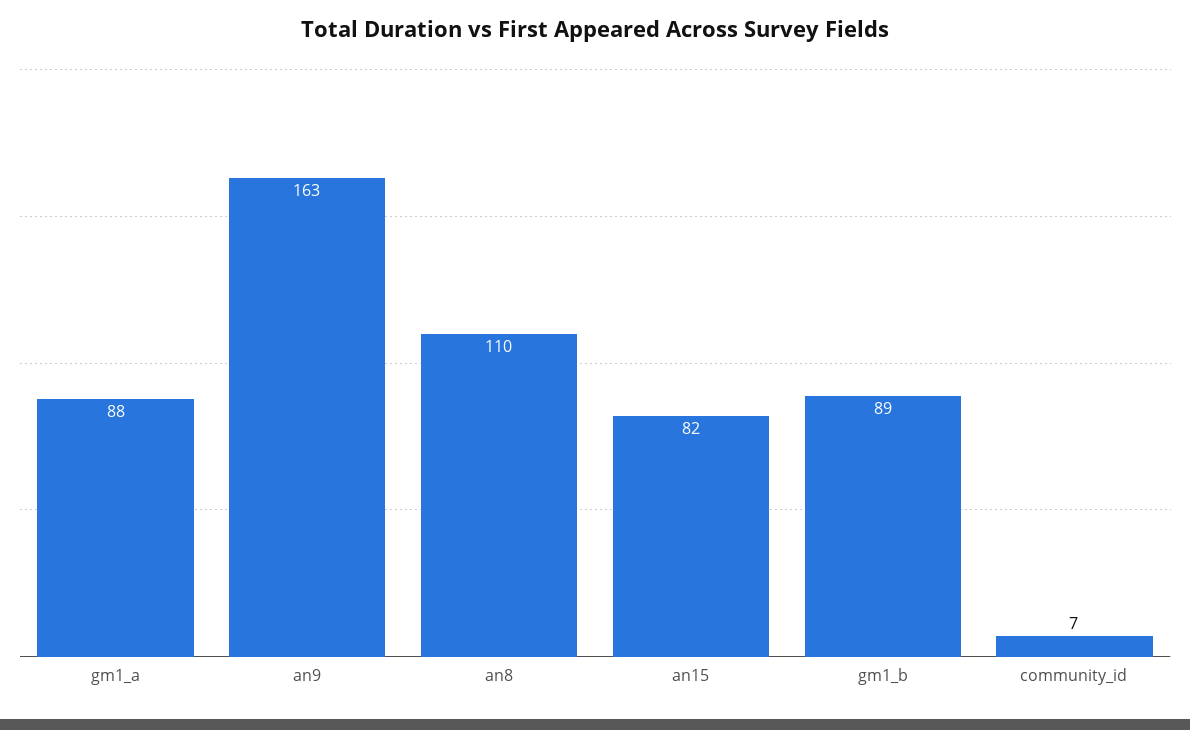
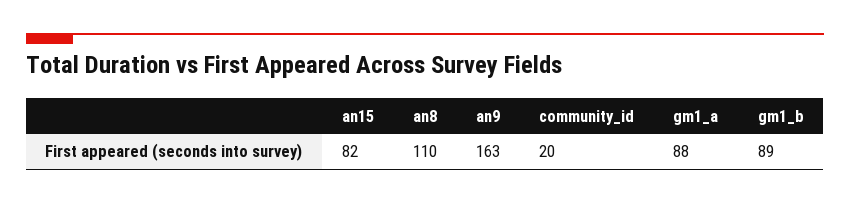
  {
    "gm1_a": 88,
    "an9": 163,
    "an8": 110,
    "an15": 82,
    "gm1_b": 89,
-   "community_id": 7
+   "community_id": 20
  }

